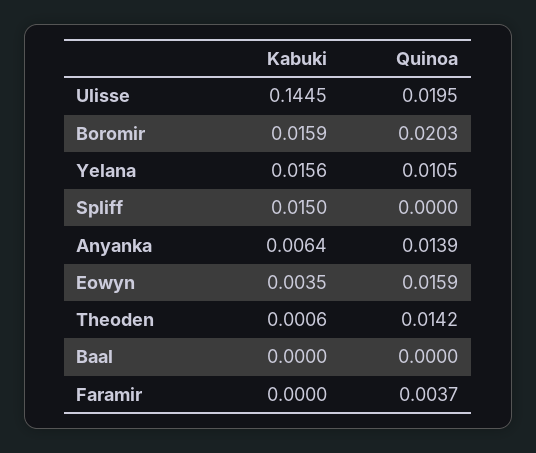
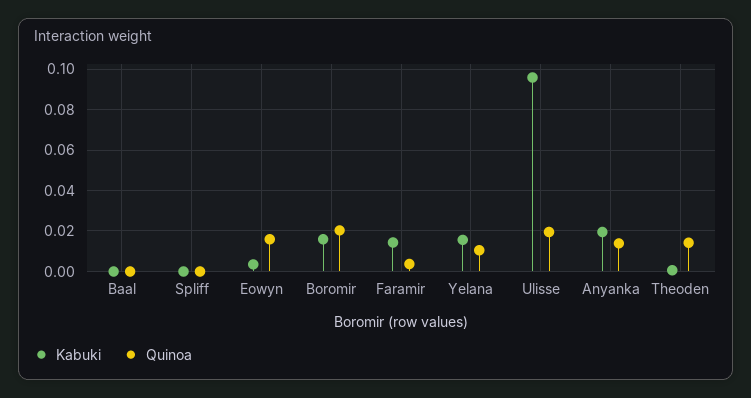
  {
    "Kabuki": {
-     "Ulisse": 0.1445,
+     "Ulisse": 0.095,
      "Boromir": 0.0159,
      "Yelana": 0.0156,
-     "Spliff": 0.015,
+     "Spliff": 0,
-     "Anyanka": 0.0064,
+     "Anyanka": 0.02,
      "Eowyn": 0.0035,
      "Theoden": 0.0006,
      "Baal": 0,
-     "Faramir": 0
+     "Faramir": 0.015
    },
    "Quinoa": {
      "Ulisse": 0.0195,
      "Boromir": 0.0203,
      "Yelana": 0.0105,
      "Spliff": 0,
      "Anyanka": 0.0139,
      "Eowyn": 0.0159,
      "Theoden": 0.0142,
      "Baal": 0,
      "Faramir": 0.0037
    }
  }

